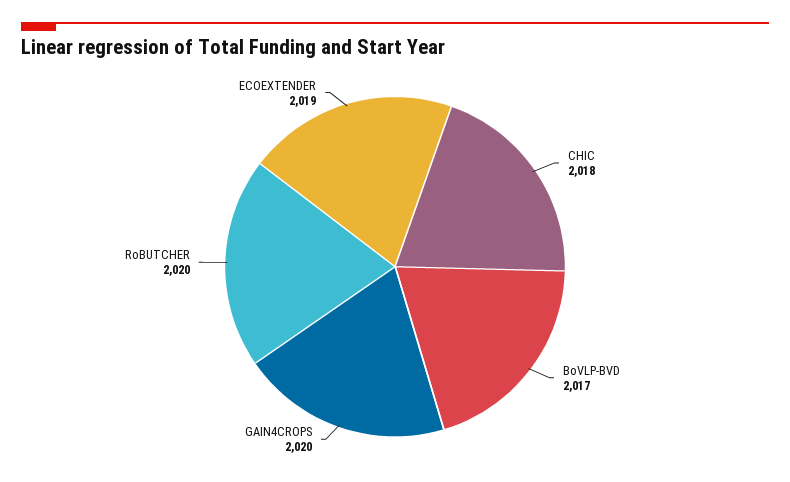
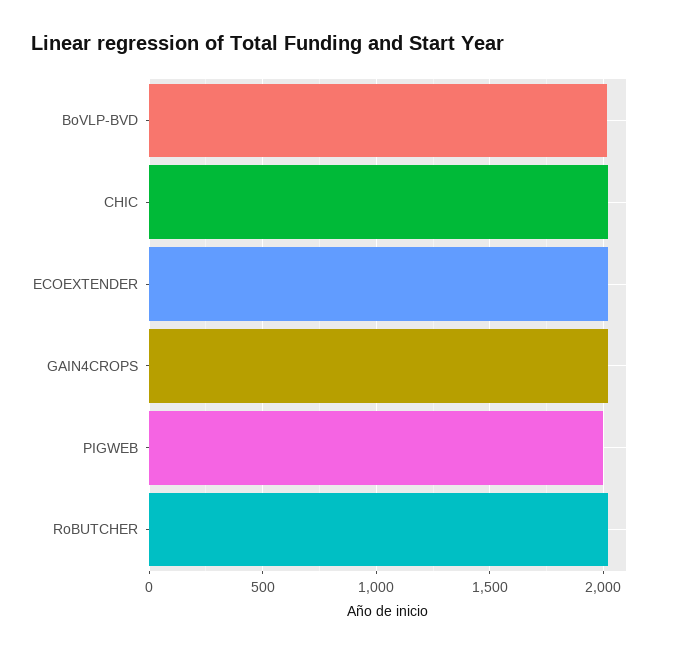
  {
    "CHIC": 2018,
    "BoVLP-BVD": 2017,
    "GAIN4CROPS": 2020,
    "RoBUTCHER": 2020,
-   "ECOEXTENDER": 2019
+   "ECOEXTENDER": 2019,
+   "PIGWEB": 2000
  }

